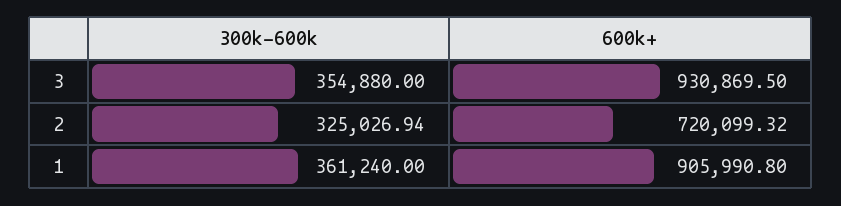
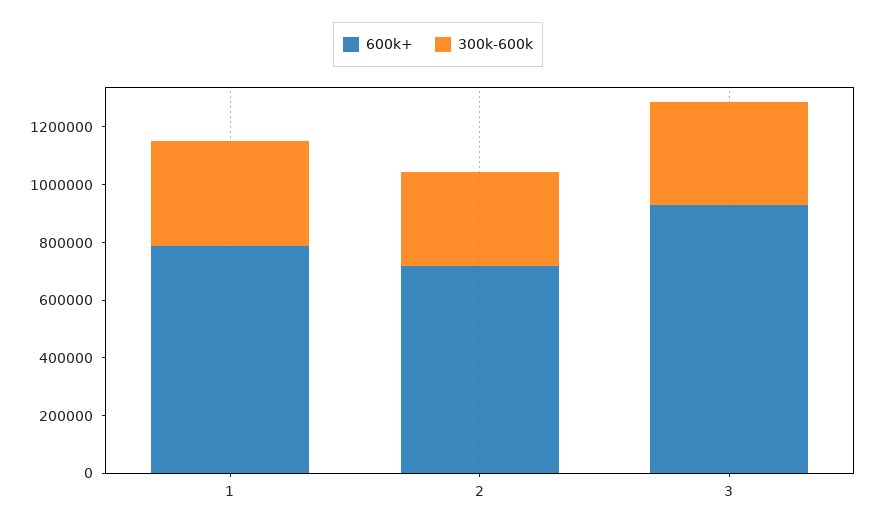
  {
    "300k-600k": {
      "3": 354880,
      "2": 325026.94,
      "1": 361240
    },
    "600k+": {
      "3": 930869.5,
      "2": 720099.32,
-     "1": 905990.8
+     "1": 800000
    }
  }

